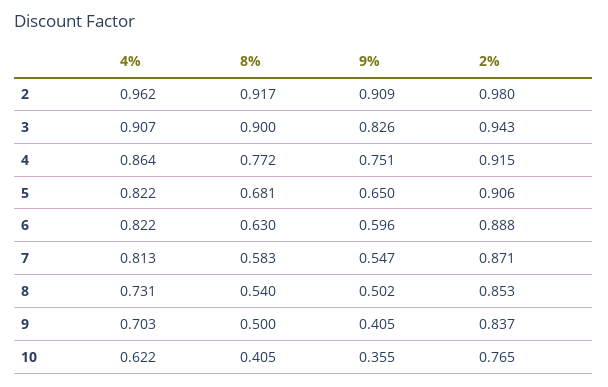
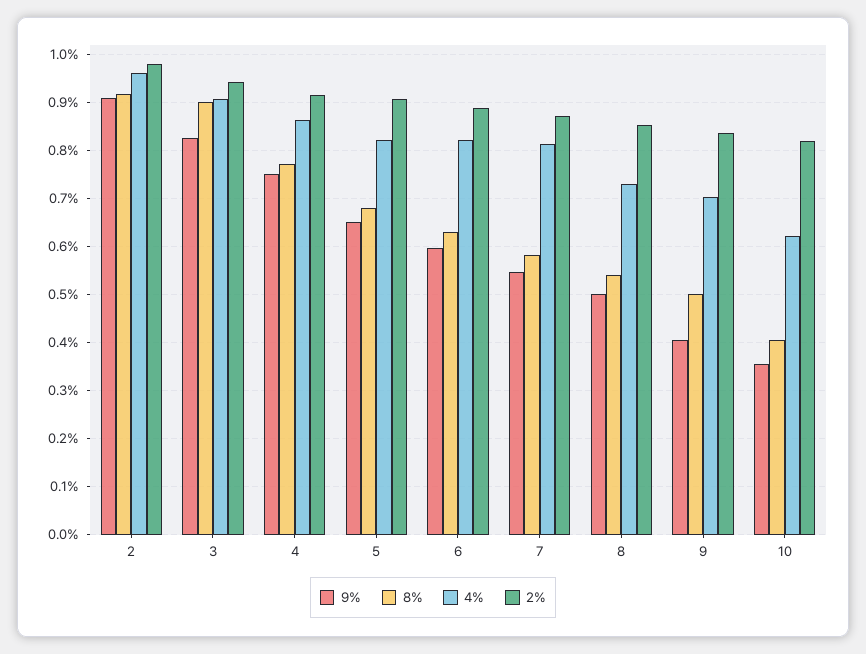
  {
    "4%": {
      "2": 0.962,
      "3": 0.907,
      "4": 0.864,
      "5": 0.822,
      "6": 0.822,
      "7": 0.813,
      "8": 0.731,
      "9": 0.703,
      "10": 0.622
    },
    "8%": {
      "2": 0.917,
      "3": 0.9,
      "4": 0.772,
      "5": 0.681,
      "6": 0.63,
      "7": 0.583,
      "8": 0.54,
      "9": 0.5,
      "10": 0.405
    },
    "9%": {
      "2": 0.909,
      "3": 0.826,
      "4": 0.751,
      "5": 0.65,
      "6": 0.596,
      "7": 0.547,
      "8": 0.502,
      "9": 0.405,
      "10": 0.355
    },
    "2%": {
      "2": 0.98,
      "3": 0.943,
      "4": 0.915,
      "5": 0.906,
      "6": 0.888,
      "7": 0.871,
      "8": 0.853,
      "9": 0.837,
-     "10": 0.765
+     "10": 0.82
    }
  }

